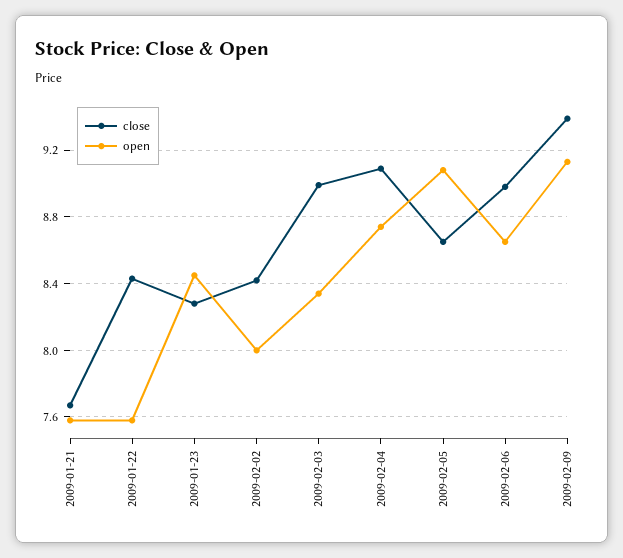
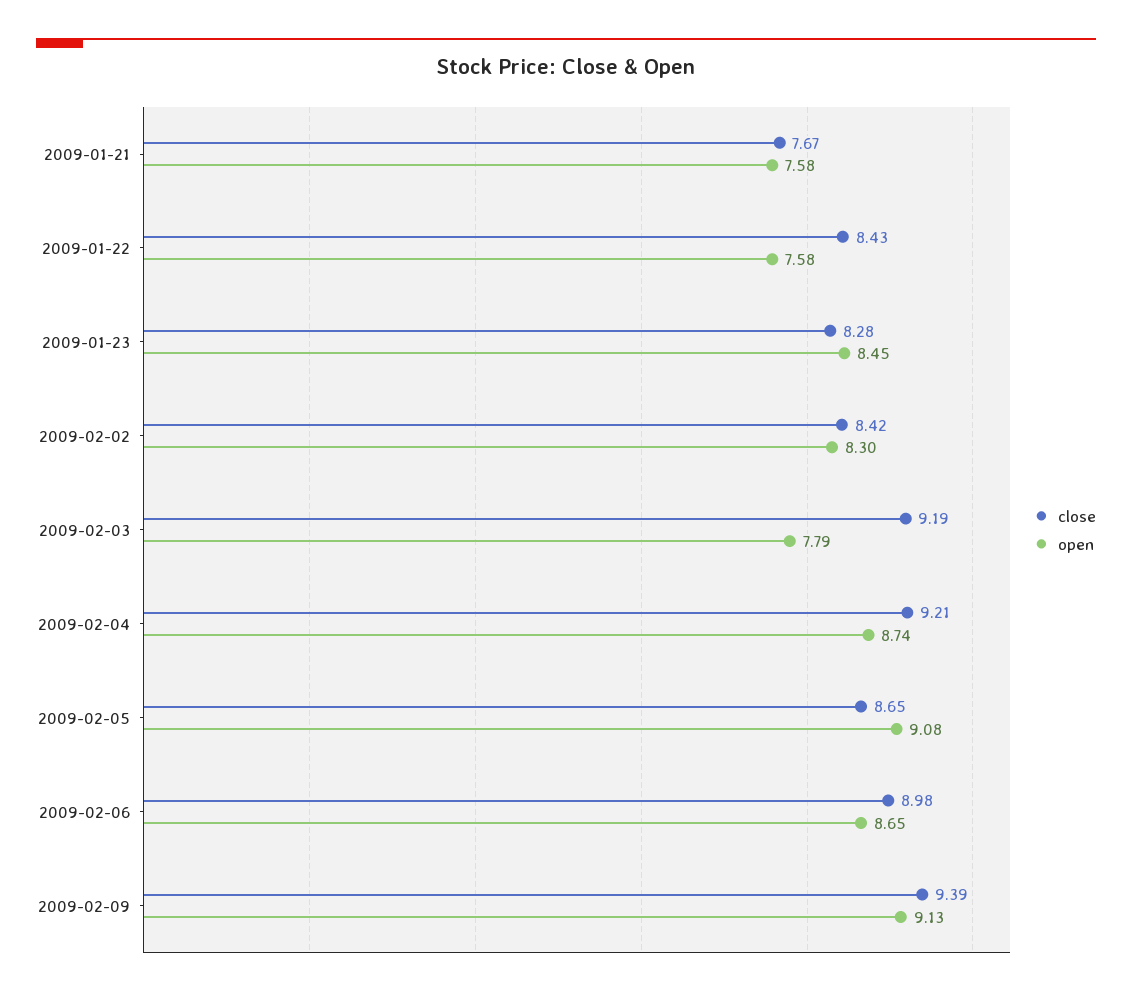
  {
    "close": {
      "2009-01-21": 7.67,
      "2009-01-22": 8.43,
      "2009-01-23": 8.28,
      "2009-02-02": 8.42,
-     "2009-02-03": 9,
+     "2009-02-03": 9.19,
-     "2009-02-04": 9.1,
+     "2009-02-04": 9.21,
      "2009-02-05": 8.65,
      "2009-02-06": 8.98,
      "2009-02-09": 9.39
    },
    "open": {
      "2009-01-21": 7.58,
      "2009-01-22": 7.58,
      "2009-01-23": 8.45,
-     "2009-02-02": 8,
+     "2009-02-02": 8.3,
-     "2009-02-03": 8.35,
+     "2009-02-03": 7.79,
      "2009-02-04": 8.74,
      "2009-02-05": 9.08,
      "2009-02-06": 8.65,
      "2009-02-09": 9.13
    }
  }

